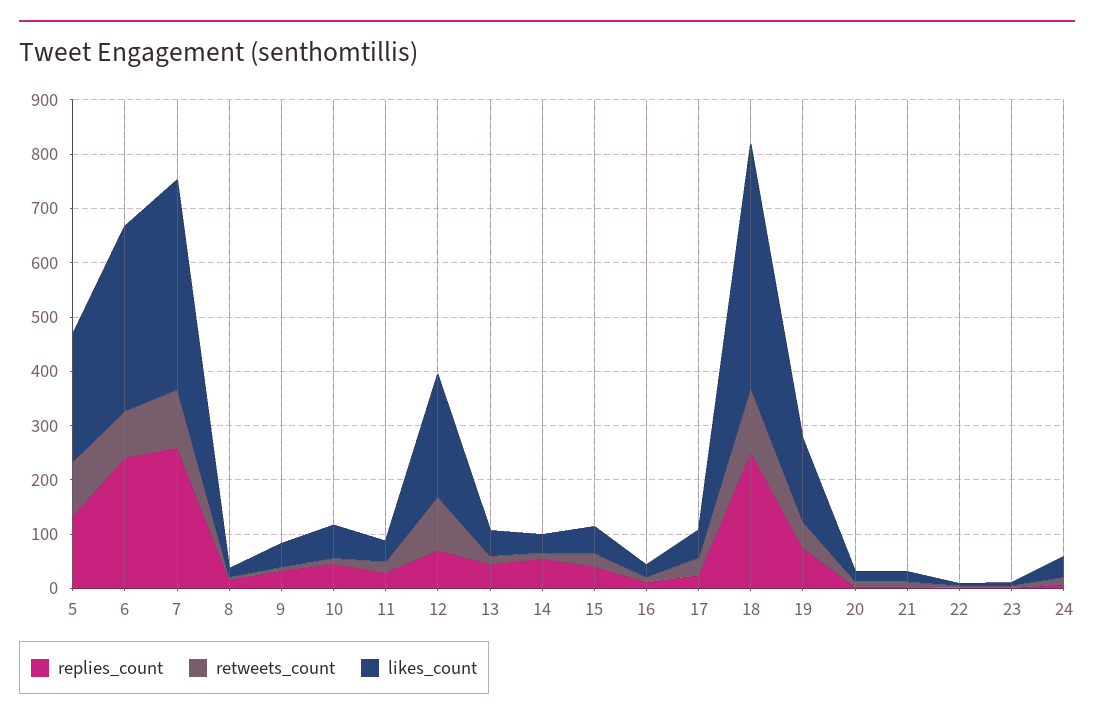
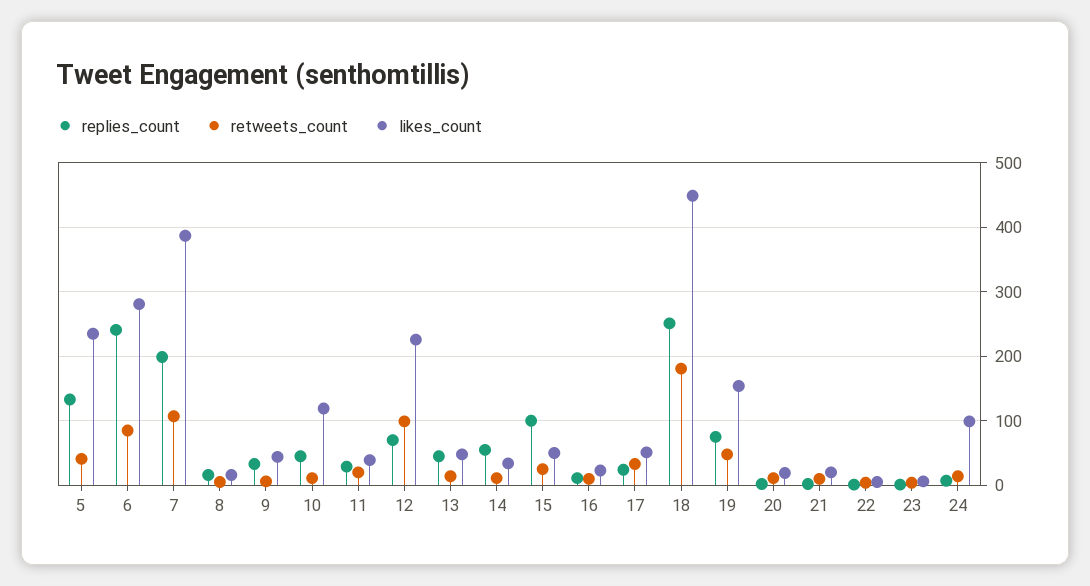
  {
    "replies_count": {
      "5": 130,
      "6": 240,
-     "7": 260,
+     "7": 200,
      "8": 20,
      "9": 30,
      "10": 50,
      "11": 30,
      "12": 70,
      "13": 50,
      "14": 60,
-     "15": 40,
+     "15": 100,
      "16": 10,
      "17": 20,
      "18": 250,
      "19": 80,
      "20": 0,
      "21": 0,
      "22": 0,
      "23": 0,
      "24": 10
    },
    "retweets_count": {
-     "5": 100,
+     "5": 40,
      "6": 90,
      "7": 110,
      "8": 10,
      "9": 10,
      "10": 10,
      "11": 20,
      "12": 100,
      "13": 10,
      "14": 10,
      "15": 30,
      "16": 10,
      "17": 30,
-     "18": 120,
+     "18": 180,
      "19": 50,
      "20": 10,
      "21": 10,
      "22": 0,
      "23": 0,
      "24": 10
    },
    "likes_count": {
      "5": 240,
-     "6": 340,
+     "6": 280,
      "7": 390,
      "8": 20,
      "9": 40,
-     "10": 60,
+     "10": 120,
      "11": 40,
      "12": 230,
      "13": 50,
      "14": 30,
      "15": 50,
      "16": 20,
      "17": 50,
      "18": 450,
      "19": 150,
      "20": 20,
      "21": 20,
      "22": 10,
      "23": 10,
-     "24": 40
+     "24": 100
    }
  }

